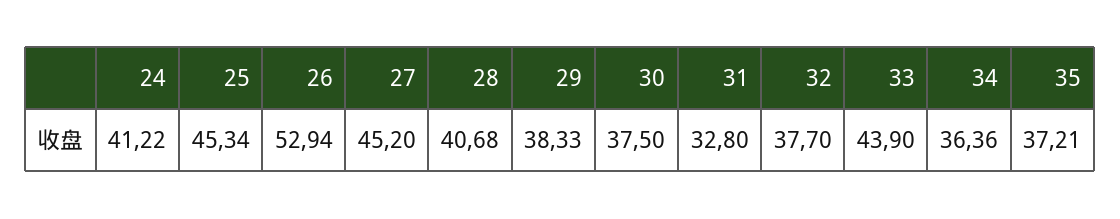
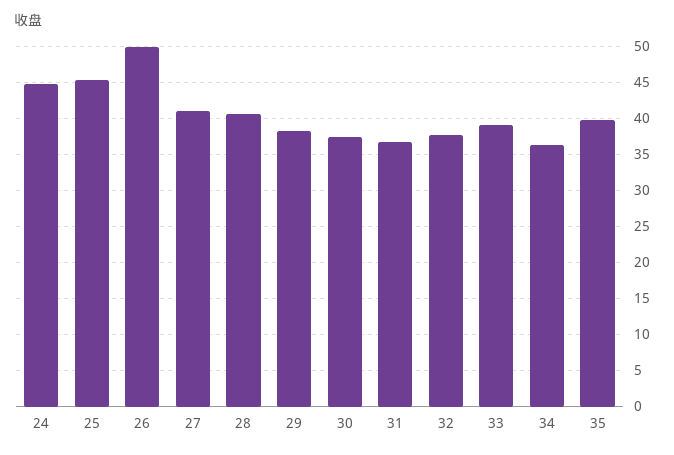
  {
-   "24": 41.22,
+   "24": 45,
    "25": 45.34,
-   "26": 52.94,
+   "26": 50,
-   "27": 45.2,
+   "27": 41,
    "28": 40.68,
    "29": 38.33,
    "30": 37.5,
-   "31": 32.8,
+   "31": 37,
    "32": 37.7,
-   "33": 43.9,
+   "33": 39,
    "34": 36.36,
-   "35": 37.21
+   "35": 40
  }

